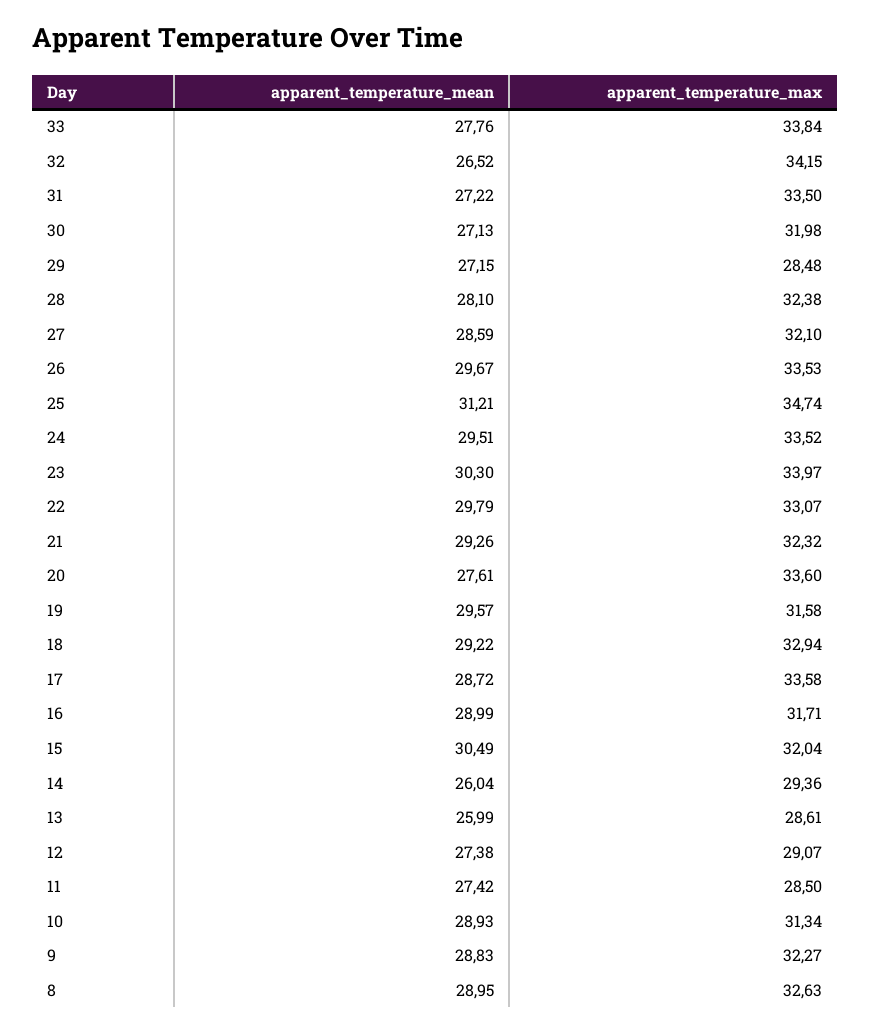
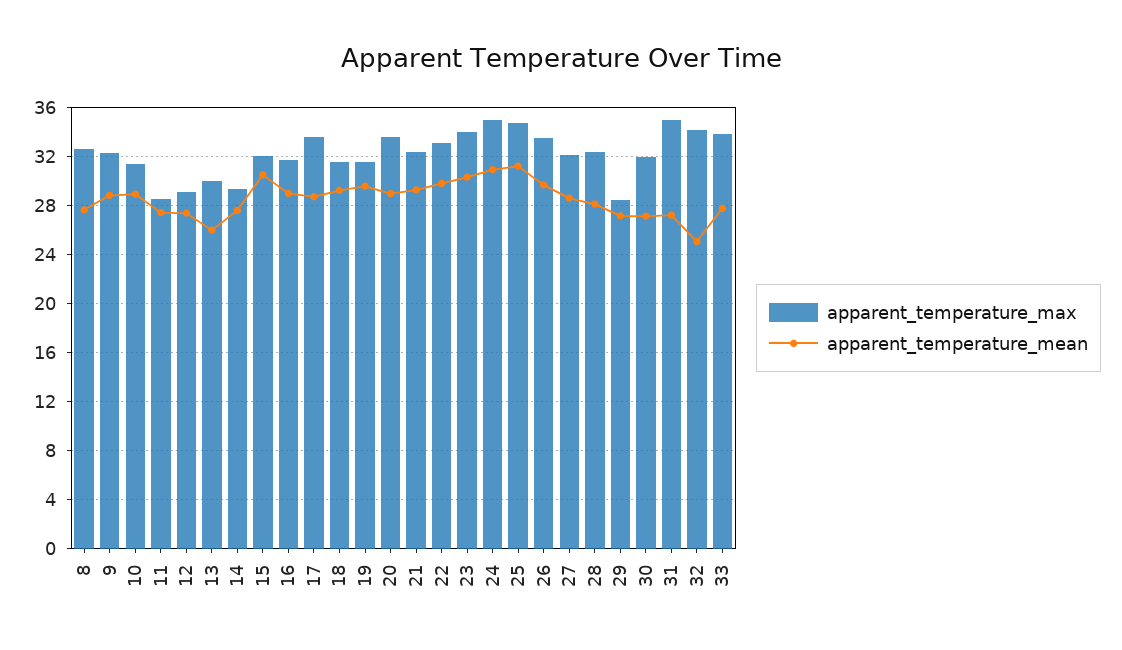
  {
    "apparent_temperature_mean": {
      "33": 27.76,
-     "32": 26.52,
+     "32": 25,
      "31": 27.22,
      "30": 27.13,
      "29": 27.15,
      "28": 28.1,
      "27": 28.59,
      "26": 29.67,
      "25": 31.21,
-     "24": 29.51,
+     "24": 31,
      "23": 30.3,
      "22": 29.79,
      "21": 29.26,
-     "20": 27.61,
+     "20": 29,
      "19": 29.57,
      "18": 29.22,
      "17": 28.72,
      "16": 28.99,
      "15": 30.49,
-     "14": 26.04,
+     "14": 27.5,
      "13": 25.99,
      "12": 27.38,
      "11": 27.42,
      "10": 28.93,
      "9": 28.83,
-     "8": 28.95
+     "8": 27.5
    },
    "apparent_temperature_max": {
      "33": 33.84,
      "32": 34.15,
-     "31": 33.5,
+     "31": 35,
      "30": 31.98,
      "29": 28.48,
      "28": 32.38,
      "27": 32.1,
      "26": 33.53,
      "25": 34.74,
-     "24": 33.52,
+     "24": 35,
      "23": 33.97,
      "22": 33.07,
      "21": 32.32,
      "20": 33.6,
      "19": 31.58,
-     "18": 32.94,
+     "18": 31.5,
      "17": 33.58,
      "16": 31.71,
      "15": 32.04,
      "14": 29.36,
-     "13": 28.61,
+     "13": 30,
      "12": 29.07,
      "11": 28.5,
      "10": 31.34,
      "9": 32.27,
      "8": 32.63
    }
  }

